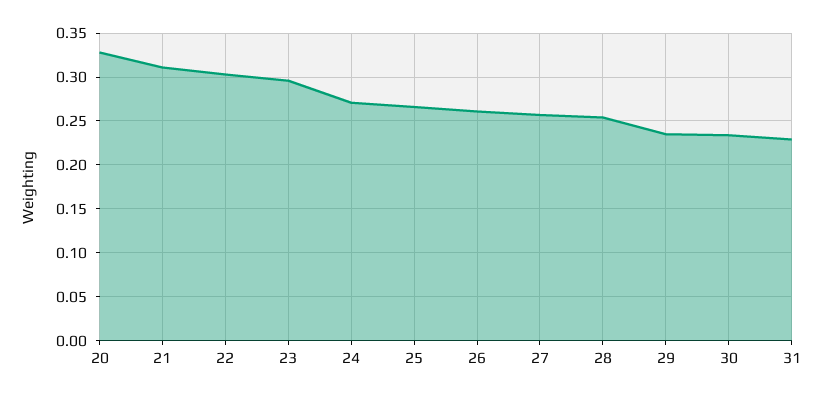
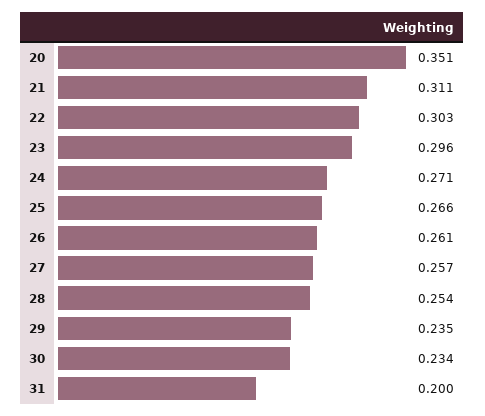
  {
-   "20": 0.33,
+   "20": 0.351,
    "21": 0.311,
    "22": 0.303,
    "23": 0.296,
    "24": 0.271,
    "25": 0.266,
    "26": 0.261,
    "27": 0.257,
    "28": 0.254,
    "29": 0.235,
    "30": 0.234,
-   "31": 0.23
+   "31": 0.2
  }

